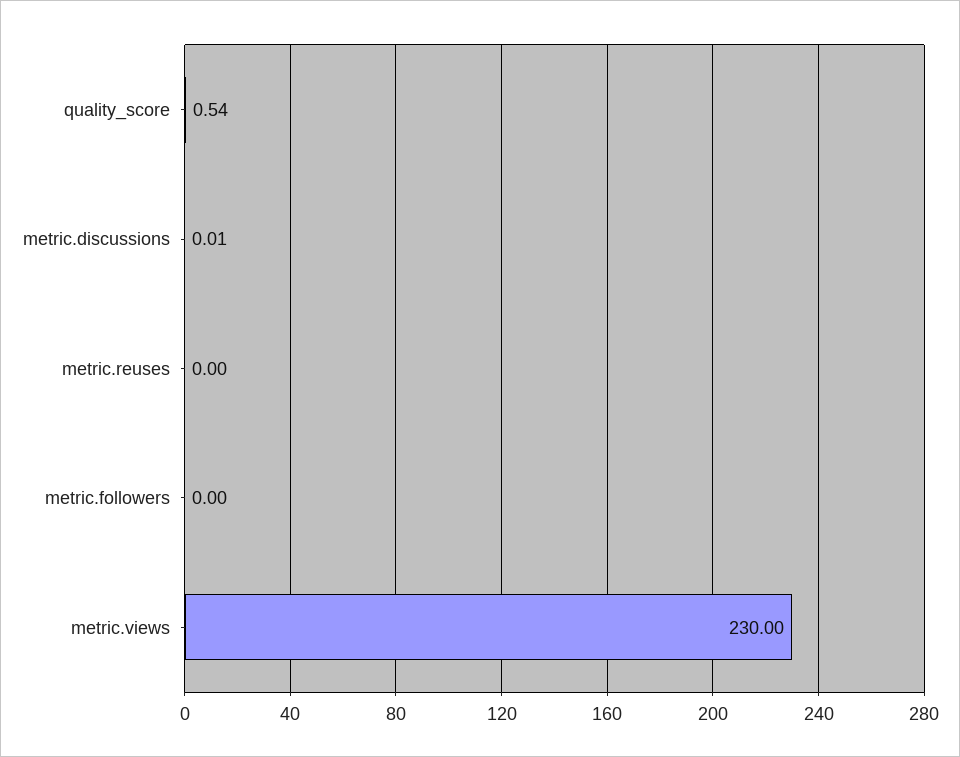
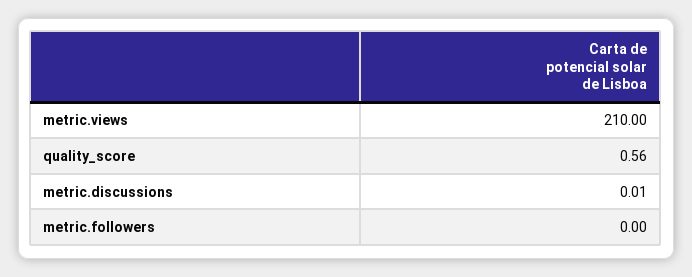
  {
-   "quality_score": 0.54,
+   "quality_score": 0.56,
    "metric.discussions": 0.01,
-   "metric.reuses": 0,
    "metric.followers": 0,
-   "metric.views": 230
+   "metric.views": 210
  }

